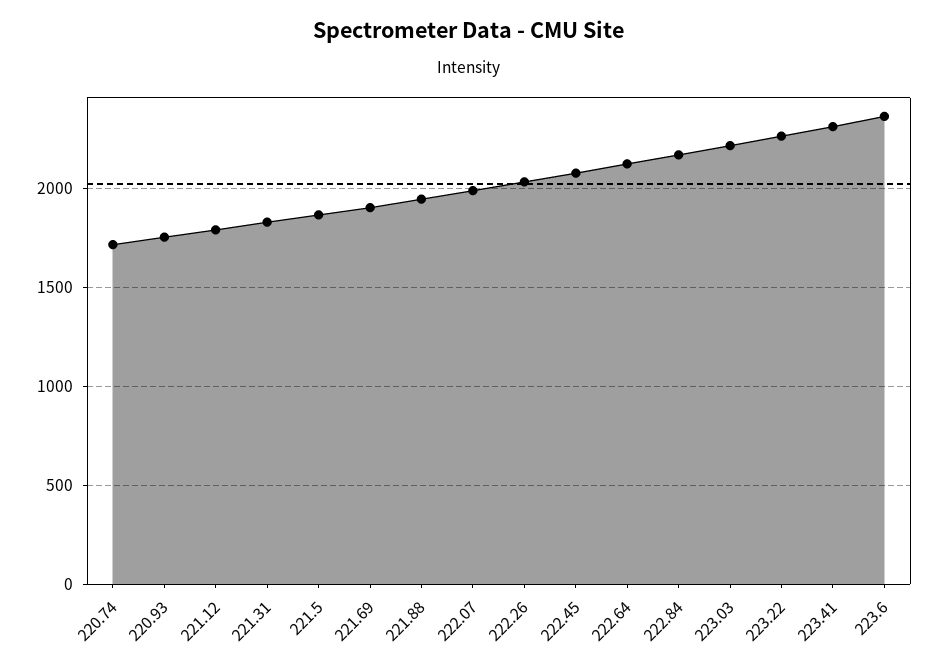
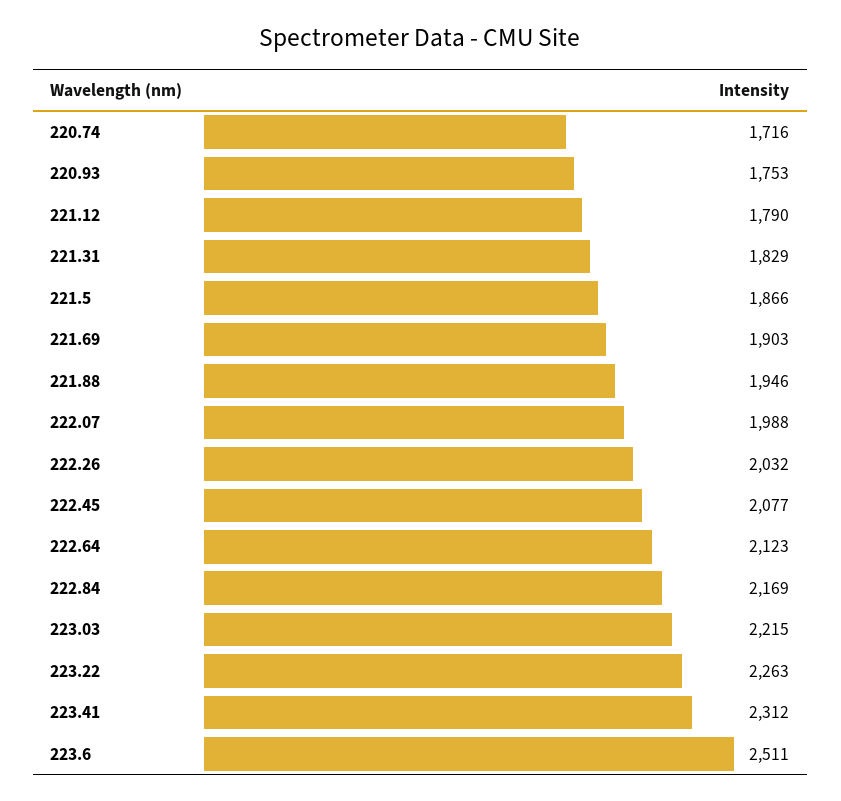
  {
    "220.74": 1716,
    "220.93": 1753,
    "221.12": 1790,
    "221.31": 1829,
    "221.5": 1866,
    "221.69": 1903,
    "221.88": 1946,
    "222.07": 1988,
    "222.26": 2032,
    "222.45": 2077,
    "222.64": 2123,
    "222.84": 2169,
    "223.03": 2215,
    "223.22": 2263,
    "223.41": 2312,
-   "223.6": 2350
+   "223.6": 2511
  }

